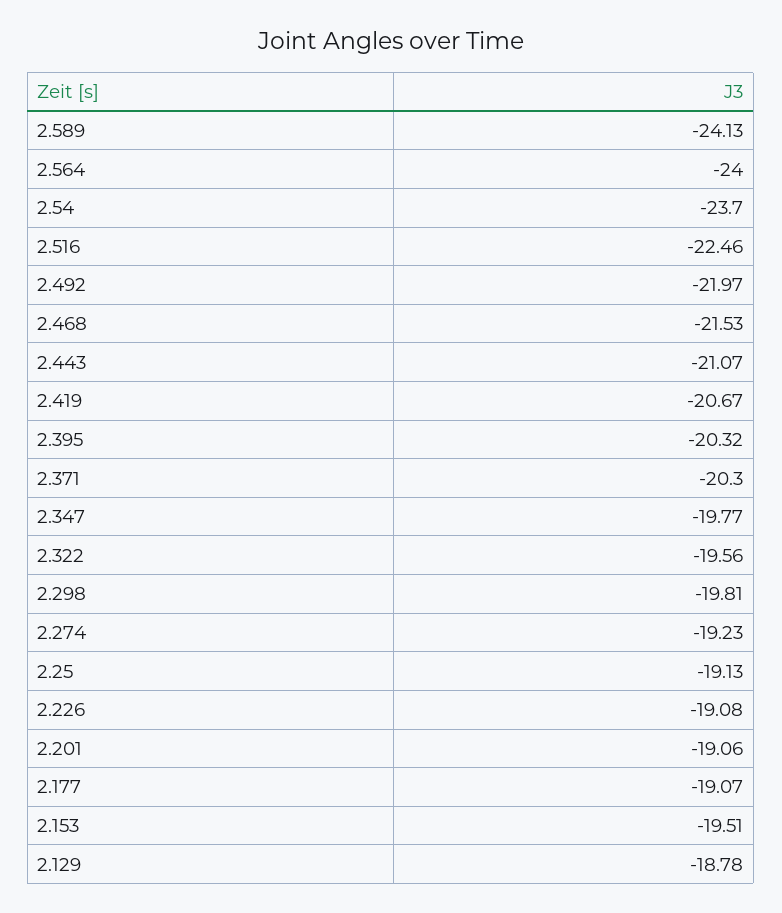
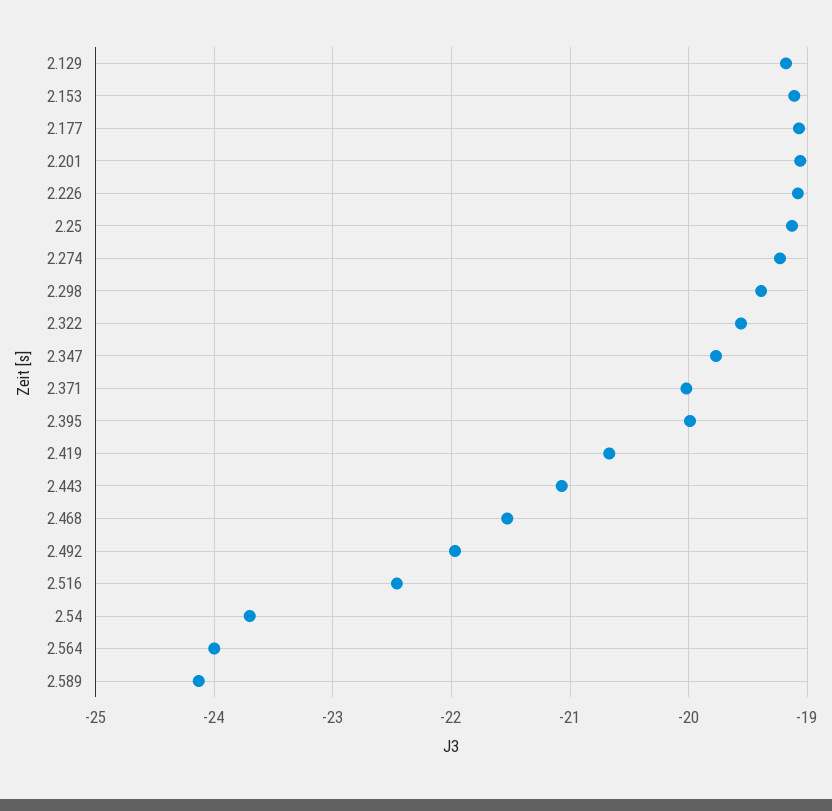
  {
    "2.589": -24.13,
    "2.564": -24,
    "2.54": -23.7,
    "2.516": -22.46,
    "2.492": -21.97,
    "2.468": -21.53,
    "2.443": -21.07,
    "2.419": -20.67,
-   "2.395": -20.32,
+   "2.395": -20,
-   "2.371": -20.3,
+   "2.371": -20,
    "2.347": -19.77,
    "2.322": -19.56,
-   "2.298": -19.81,
+   "2.298": -19.4,
    "2.274": -19.23,
    "2.25": -19.13,
    "2.226": -19.08,
    "2.201": -19.06,
    "2.177": -19.07,
-   "2.153": -19.51,
+   "2.153": -19.1,
-   "2.129": -18.78
+   "2.129": -19.2
  }

